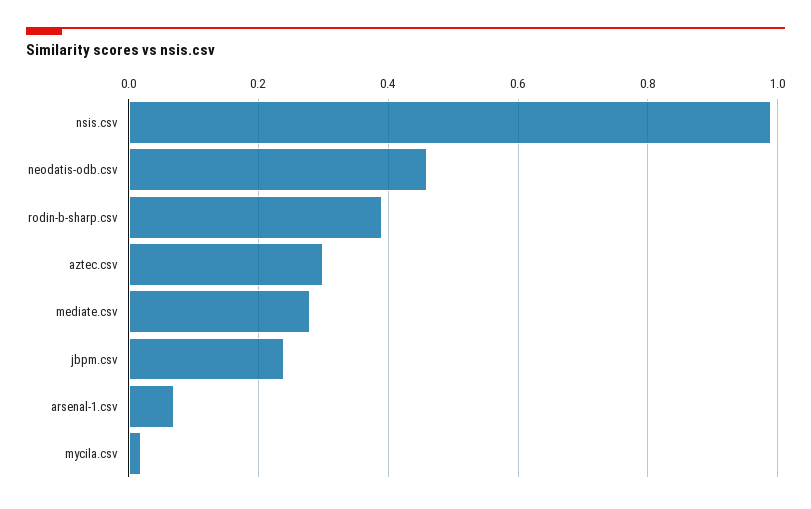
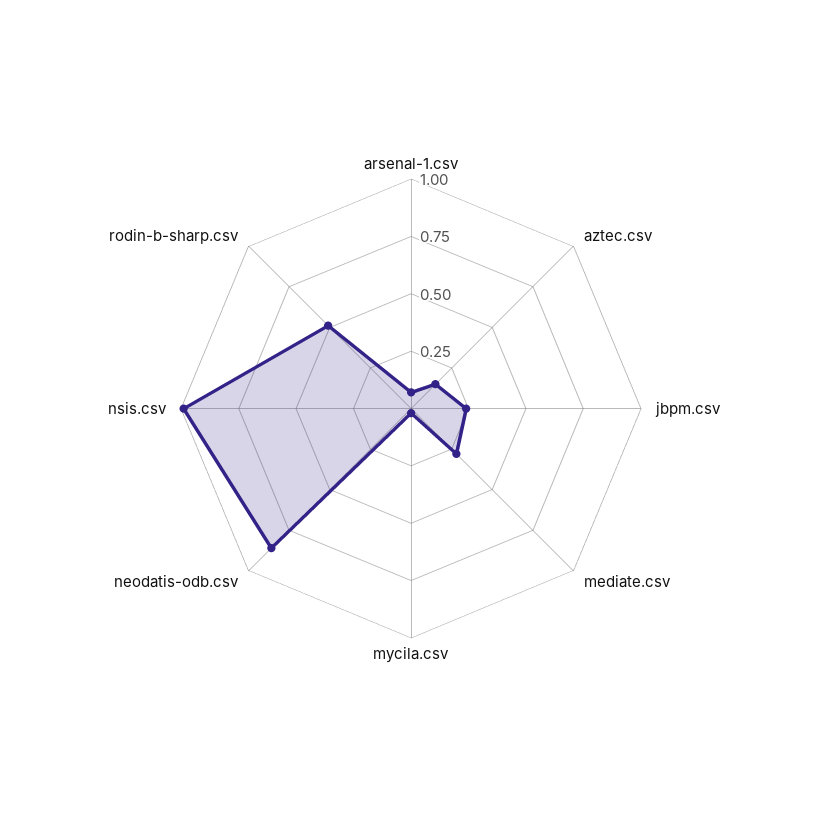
  {
    "nsis.csv": 1,
-   "neodatis-odb.csv": 0.45,
+   "neodatis-odb.csv": 0.85,
-   "rodin-b-sharp.csv": 0.4,
+   "rodin-b-sharp.csv": 0.5,
-   "aztec.csv": 0.3,
+   "aztec.csv": 0.15,
    "mediate.csv": 0.3,
    "jbpm.csv": 0.25,
    "arsenal-1.csv": 0.05,
    "mycila.csv": 0
  }

